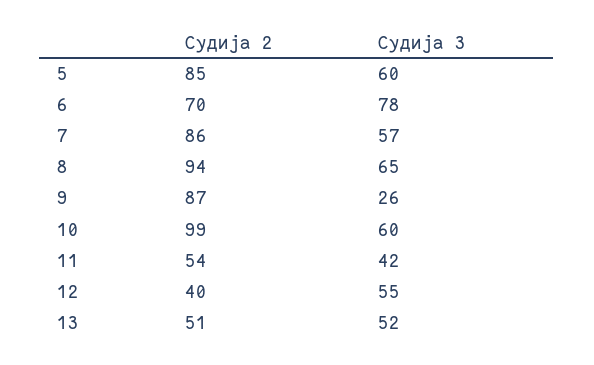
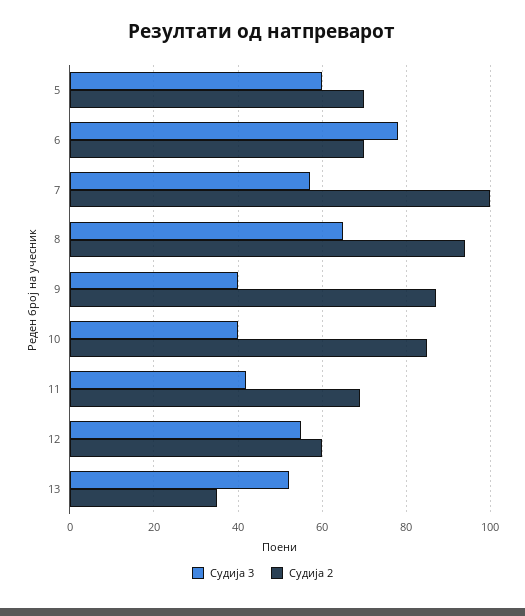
  {
    "Судија 2": {
-     "5": 85,
+     "5": 70,
      "6": 70,
-     "7": 86,
+     "7": 100,
      "8": 94,
      "9": 87,
-     "10": 99,
+     "10": 85,
-     "11": 54,
+     "11": 70,
-     "12": 40,
+     "12": 60,
-     "13": 51
+     "13": 35
    },
    "Судија 3": {
      "5": 60,
      "6": 78,
      "7": 57,
      "8": 65,
-     "9": 26,
+     "9": 40,
-     "10": 60,
+     "10": 40,
      "11": 42,
      "12": 55,
      "13": 52
    }
  }

